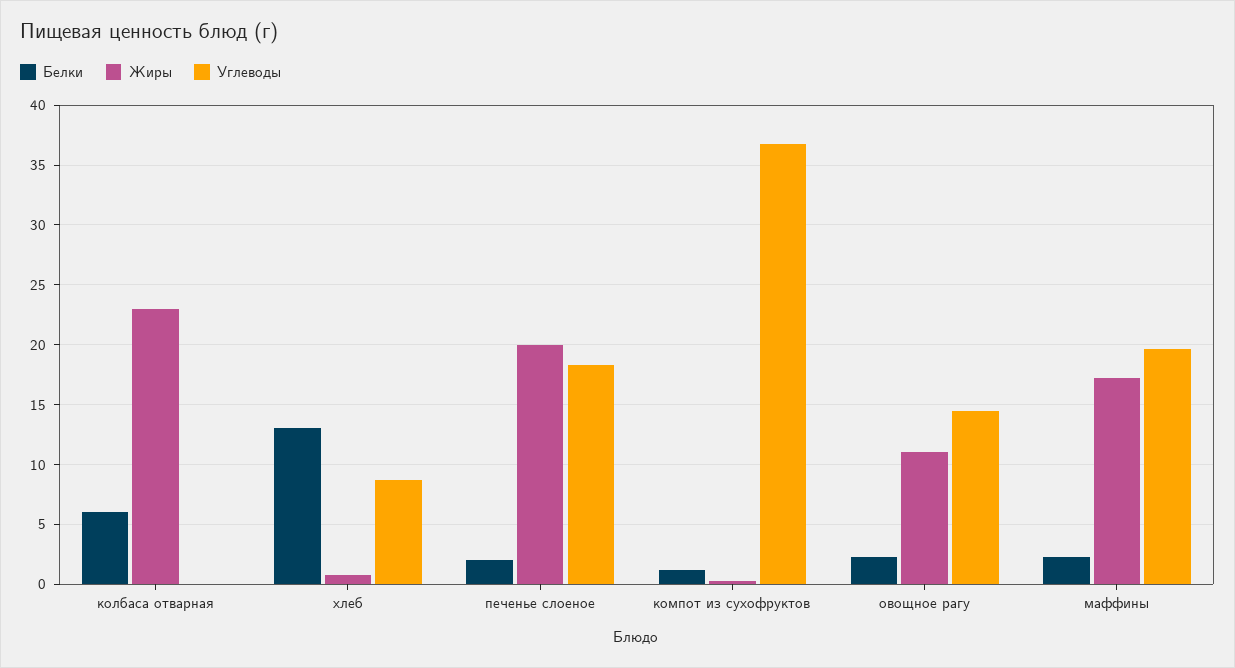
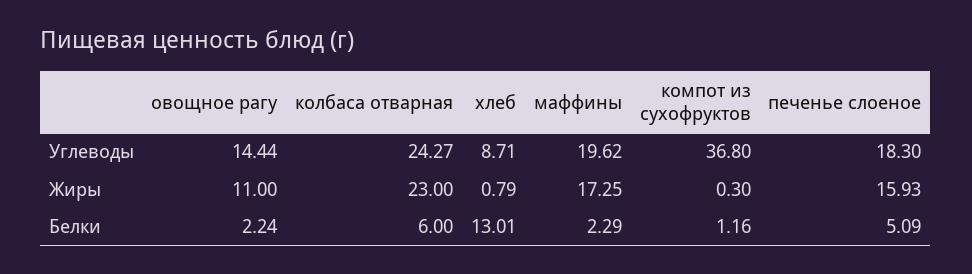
  {
    "Белки": {
      "колбаса отварная": 6,
      "хлеб": 13.01,
-     "печенье слоеное": 2,
+     "печенье слоеное": 5.09,
      "компот из сухофруктов": 1.16,
      "овощное рагу": 2.24,
      "маффины": 2.29
    },
    "Жиры": {
      "колбаса отварная": 23,
      "хлеб": 0.79,
-     "печенье слоеное": 20,
+     "печенье слоеное": 15.93,
      "компот из сухофруктов": 0.3,
      "овощное рагу": 11,
      "маффины": 17.25
    },
    "Углеводы": {
-     "колбаса отварная": 0,
+     "колбаса отварная": 24.27,
      "хлеб": 8.71,
      "печенье слоеное": 18.3,
      "компот из сухофруктов": 36.8,
      "овощное рагу": 14.44,
      "маффины": 19.62
    }
  }

